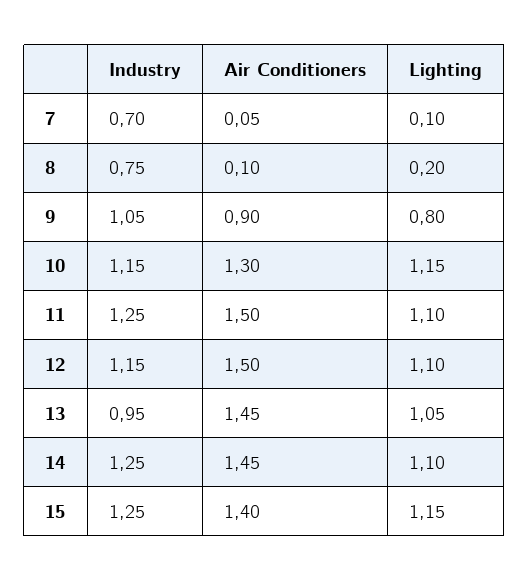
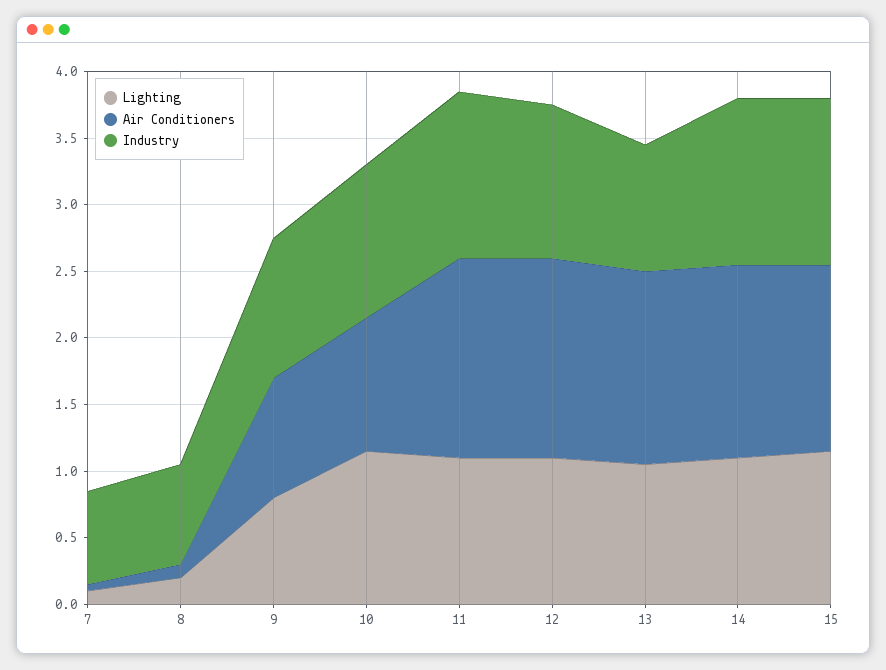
  {
    "Industry": {
      "7": 0.7,
      "8": 0.75,
      "9": 1.05,
      "10": 1.15,
      "11": 1.25,
      "12": 1.15,
      "13": 0.95,
      "14": 1.25,
      "15": 1.25
    },
    "Air Conditioners": {
      "7": 0.05,
      "8": 0.1,
      "9": 0.9,
-     "10": 1.3,
+     "10": 1,
      "11": 1.5,
      "12": 1.5,
      "13": 1.45,
      "14": 1.45,
      "15": 1.4
    },
    "Lighting": {
      "7": 0.1,
      "8": 0.2,
      "9": 0.8,
      "10": 1.15,
      "11": 1.1,
      "12": 1.1,
      "13": 1.05,
      "14": 1.1,
      "15": 1.15
    }
  }

